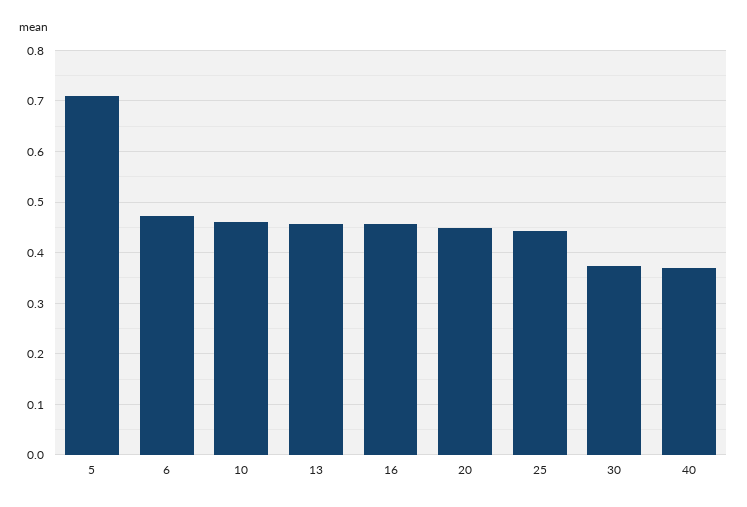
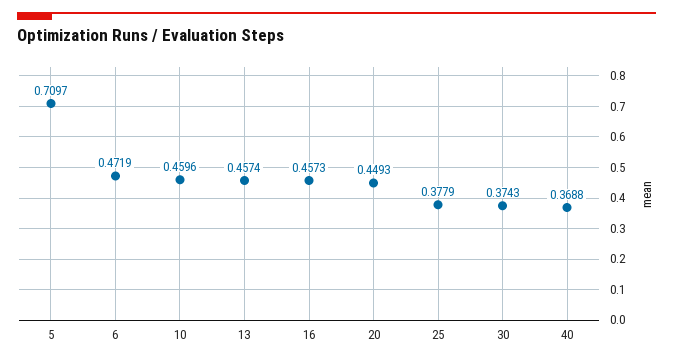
  {
    "5": 0.7097,
    "6": 0.4719,
    "10": 0.4596,
    "13": 0.4574,
    "16": 0.4573,
    "20": 0.4493,
-   "25": 0.44,
+   "25": 0.3779,
    "30": 0.3743,
    "40": 0.3688
  }

